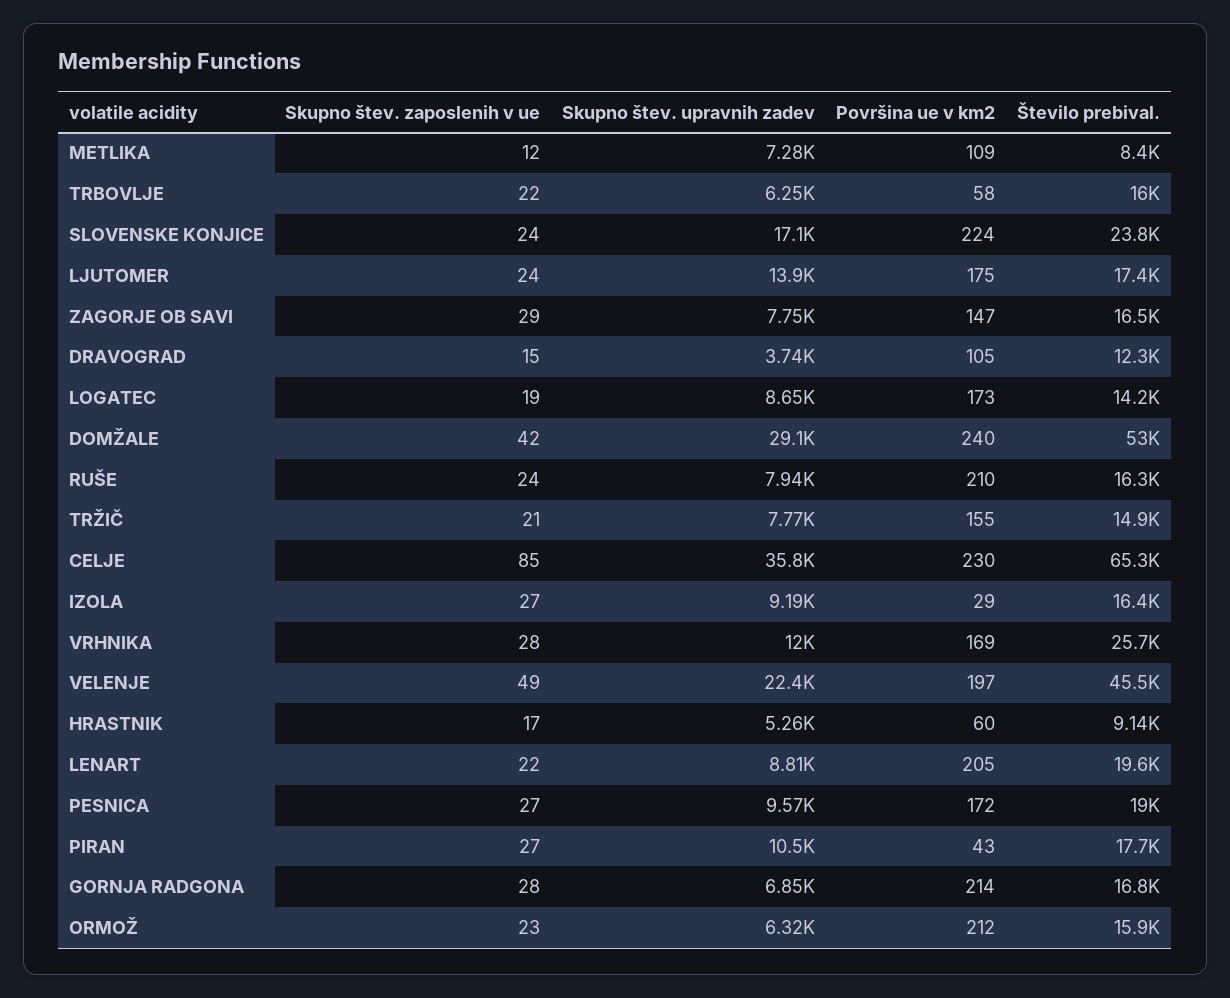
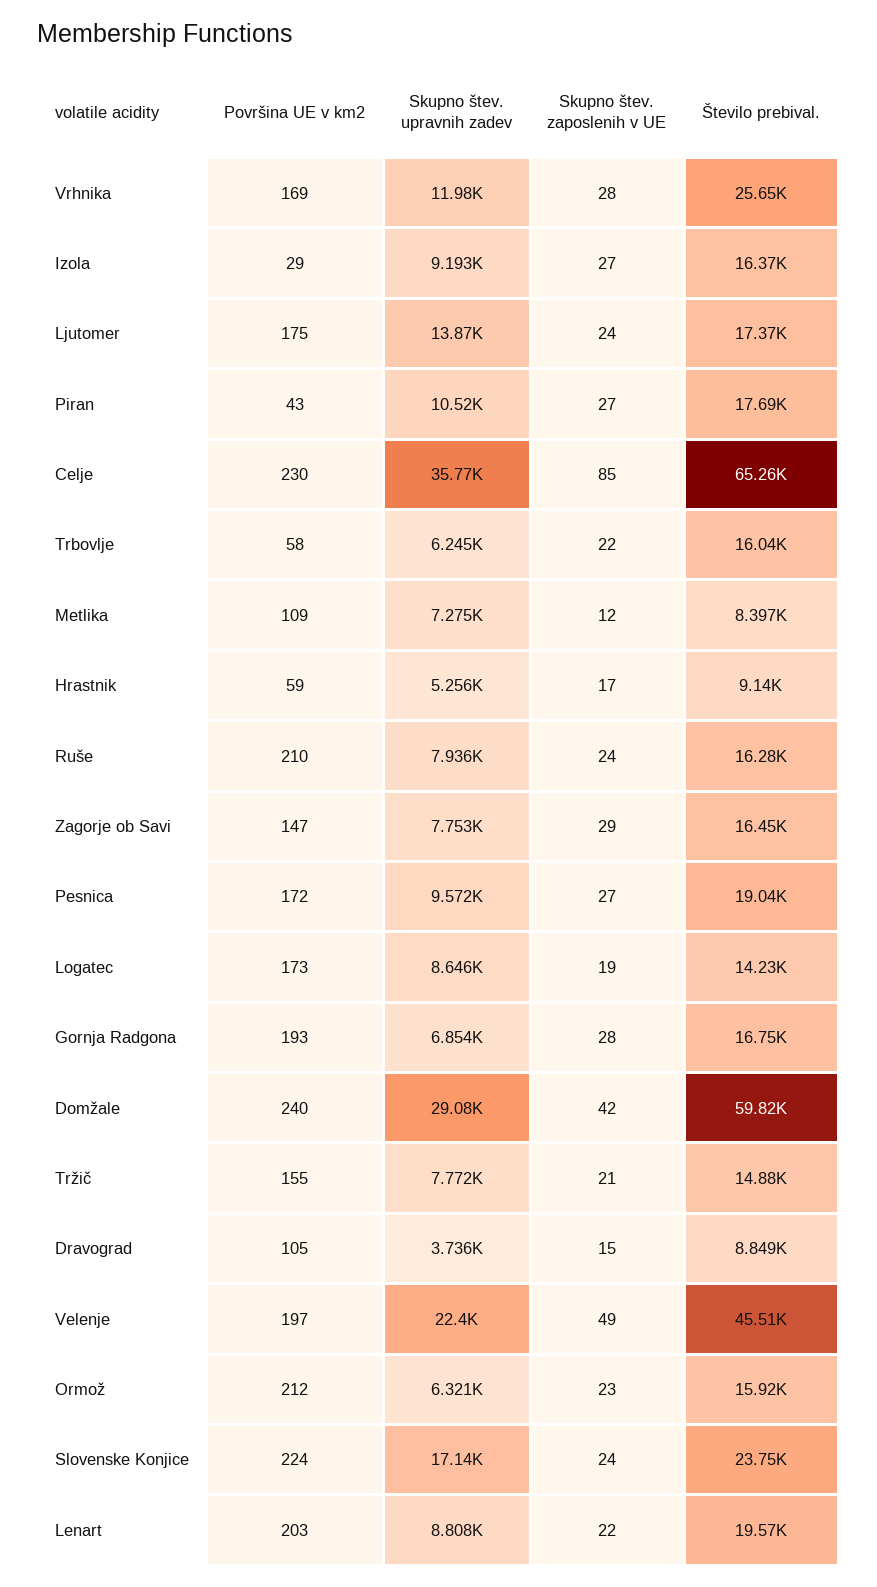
  {
    "Skupno štev. zaposlenih v ue": {
      "METLIKA": 12,
      "TRBOVLJE": 22,
      "SLOVENSKE KONJICE": 24,
      "LJUTOMER": 24,
      "ZAGORJE OB SAVI": 29,
      "DRAVOGRAD": 15,
      "LOGATEC": 19,
      "DOMŽALE": 42,
      "RUŠE": 24,
      "TRŽIČ": 21,
      "CELJE": 85,
      "IZOLA": 27,
      "VRHNIKA": 28,
      "VELENJE": 49,
      "HRASTNIK": 17,
      "LENART": 22,
      "PESNICA": 27,
      "PIRAN": 27,
      "GORNJA RADGONA": 28,
      "ORMOŽ": 23
    },
    "Skupno štev. upravnih zadev": {
      "METLIKA": 7275,
      "TRBOVLJE": 6245,
      "SLOVENSKE KONJICE": 17140,
      "LJUTOMER": 13870,
      "ZAGORJE OB SAVI": 7753,
      "DRAVOGRAD": 3736,
      "LOGATEC": 8646,
      "DOMŽALE": 29080,
      "RUŠE": 7936,
      "TRŽIČ": 7772,
      "CELJE": 35770,
      "IZOLA": 9193,
      "VRHNIKA": 11980,
      "VELENJE": 22400,
      "HRASTNIK": 5256,
      "LENART": 8808,
      "PESNICA": 9572,
      "PIRAN": 10520,
      "GORNJA RADGONA": 6854,
      "ORMOŽ": 6321
    },
    "Površina ue v km2": {
      "METLIKA": 109,
      "TRBOVLJE": 58,
      "SLOVENSKE KONJICE": 224,
      "LJUTOMER": 175,
      "ZAGORJE OB SAVI": 147,
      "DRAVOGRAD": 105,
      "LOGATEC": 173,
      "DOMŽALE": 240,
      "RUŠE": 210,
      "TRŽIČ": 155,
      "CELJE": 230,
      "IZOLA": 29,
      "VRHNIKA": 169,
      "VELENJE": 197,
-     "HRASTNIK": 60,
+     "HRASTNIK": 59,
-     "LENART": 205,
+     "LENART": 203,
      "PESNICA": 172,
      "PIRAN": 43,
-     "GORNJA RADGONA": 214,
+     "GORNJA RADGONA": 193,
      "ORMOŽ": 212
    },
    "Število prebival.": {
      "METLIKA": 8397,
      "TRBOVLJE": 16040,
      "SLOVENSKE KONJICE": 23750,
      "LJUTOMER": 17370,
      "ZAGORJE OB SAVI": 16450,
-     "DRAVOGRAD": 12300,
+     "DRAVOGRAD": 8849,
      "LOGATEC": 14230,
-     "DOMŽALE": 53000,
+     "DOMŽALE": 59820,
      "RUŠE": 16280,
      "TRŽIČ": 14880,
      "CELJE": 65260,
      "IZOLA": 16370,
      "VRHNIKA": 25650,
      "VELENJE": 45510,
      "HRASTNIK": 9140,
      "LENART": 19570,
      "PESNICA": 19040,
      "PIRAN": 17690,
      "GORNJA RADGONA": 16750,
      "ORMOŽ": 15920
    }
  }

